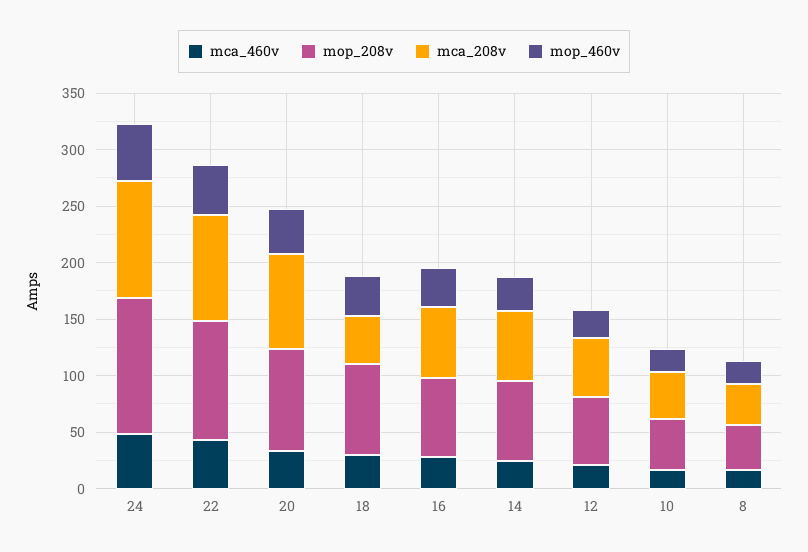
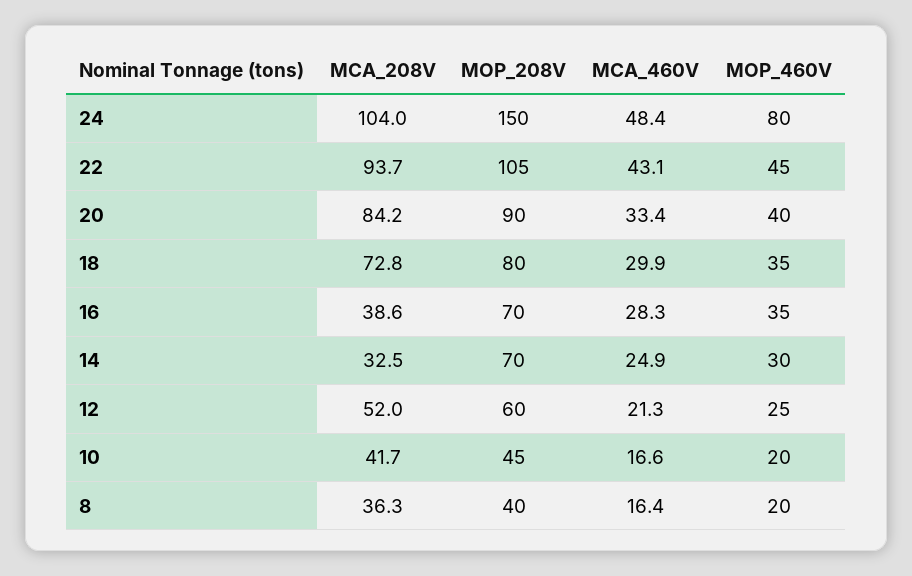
  {
    "mca_460v": {
      "24": 48.4,
      "22": 43.1,
      "20": 33.4,
      "18": 29.9,
      "16": 28.3,
      "14": 24.9,
      "12": 21.3,
      "10": 16.6,
      "8": 16.4
    },
    "mop_208v": {
-     "24": 120,
+     "24": 150,
      "22": 105,
      "20": 90,
      "18": 80,
      "16": 70,
      "14": 70,
      "12": 60,
      "10": 45,
      "8": 40
    },
    "mca_208v": {
      "24": 104,
      "22": 93.7,
      "20": 84.2,
-     "18": 40,
+     "18": 72.8,
-     "16": 60,
+     "16": 38.6,
-     "14": 60,
+     "14": 32.5,
      "12": 52,
      "10": 41.7,
      "8": 36.3
    },
    "mop_460v": {
-     "24": 50,
+     "24": 80,
      "22": 45,
      "20": 40,
      "18": 35,
      "16": 35,
      "14": 30,
      "12": 25,
      "10": 20,
      "8": 20
    }
  }

